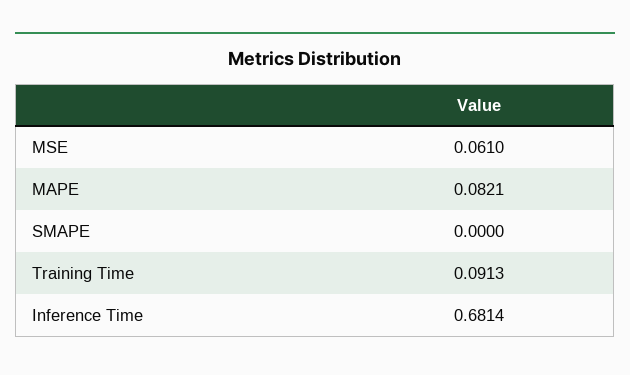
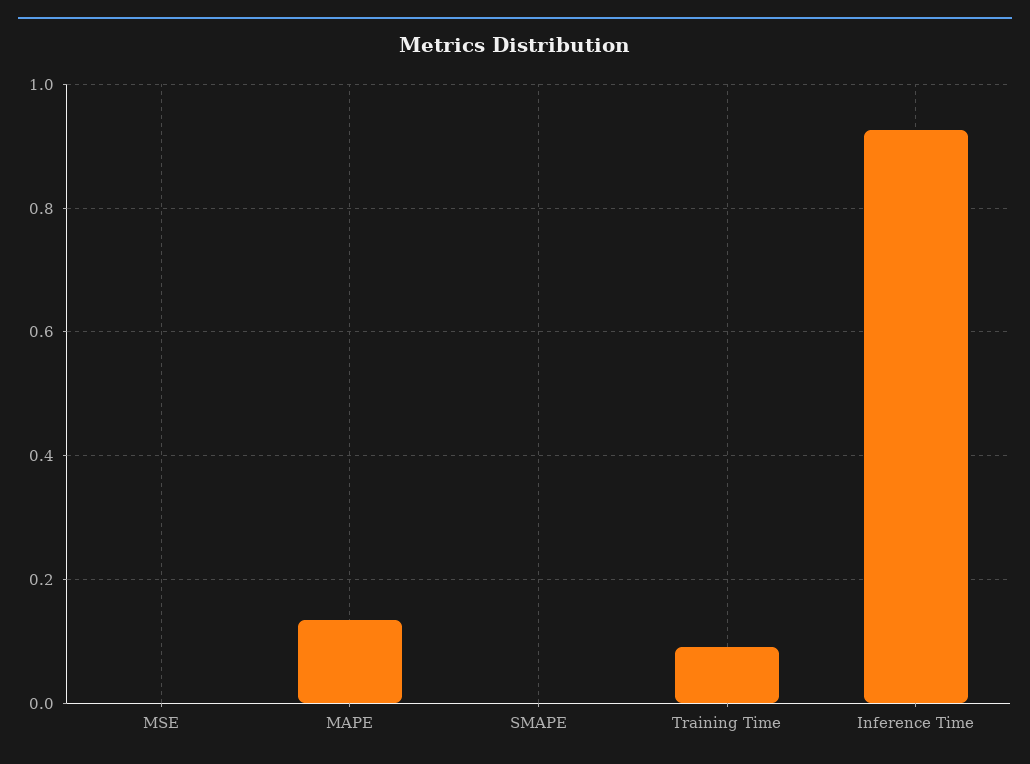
  {
-   "MSE": 0.061,
+   "MSE": 0,
-   "MAPE": 0.0821,
+   "MAPE": 0.14,
    "SMAPE": 0,
    "Training Time": 0.0913,
-   "Inference Time": 0.6814
+   "Inference Time": 0.92
  }

